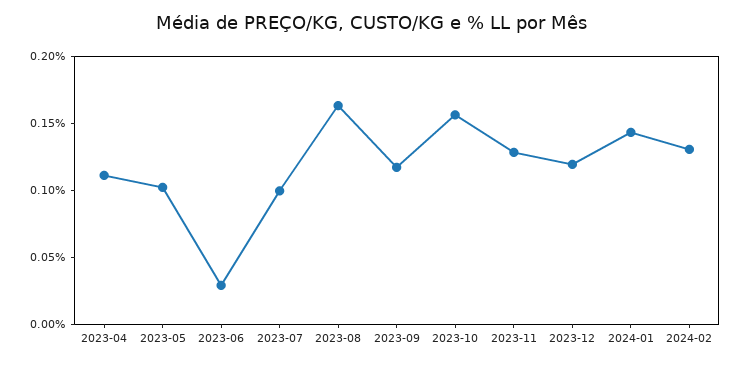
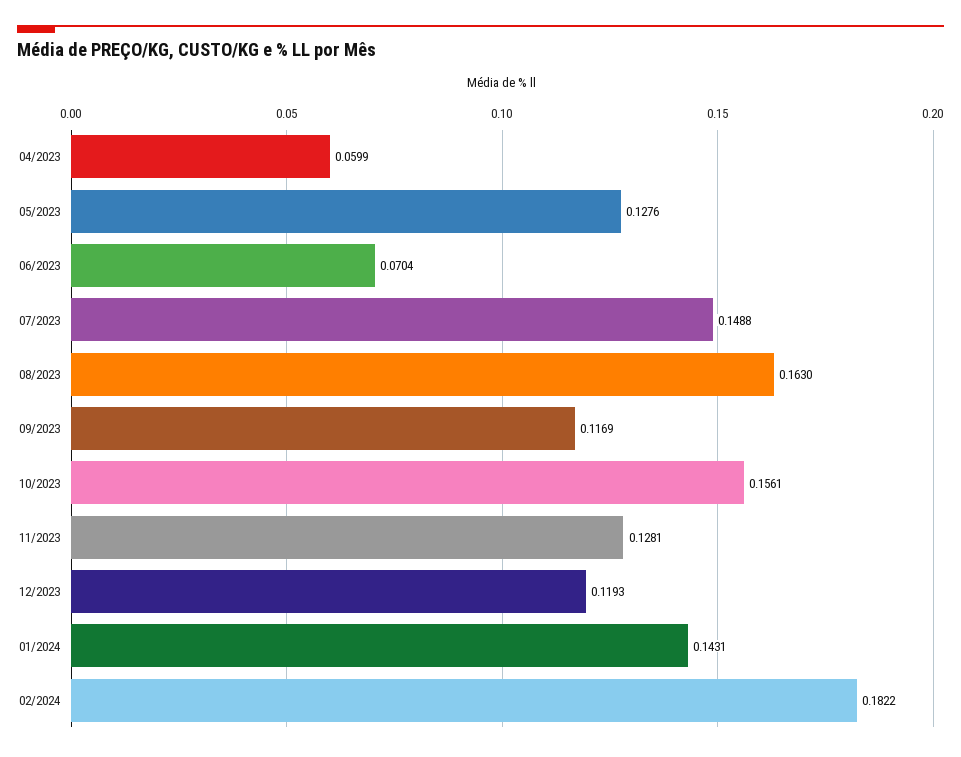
  {
-   "2023-04": 0.11,
+   "2023-04": 0.0599,
-   "2023-05": 0.1,
+   "2023-05": 0.1276,
-   "2023-06": 0.03,
+   "2023-06": 0.0704,
-   "2023-07": 0.1,
+   "2023-07": 0.1488,
    "2023-08": 0.163,
    "2023-09": 0.1169,
    "2023-10": 0.1561,
    "2023-11": 0.1281,
    "2023-12": 0.1193,
    "2024-01": 0.1431,
-   "2024-02": 0.13
+   "2024-02": 0.1822
  }

